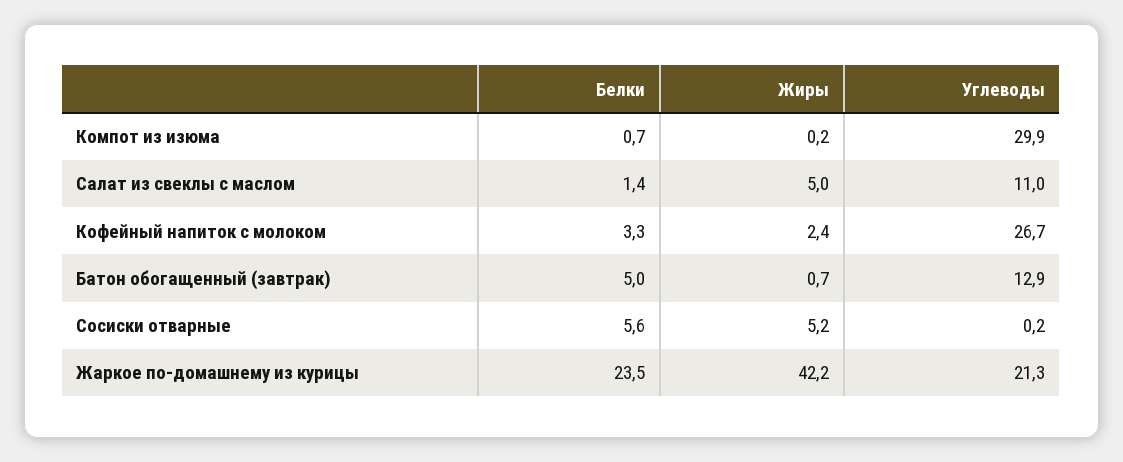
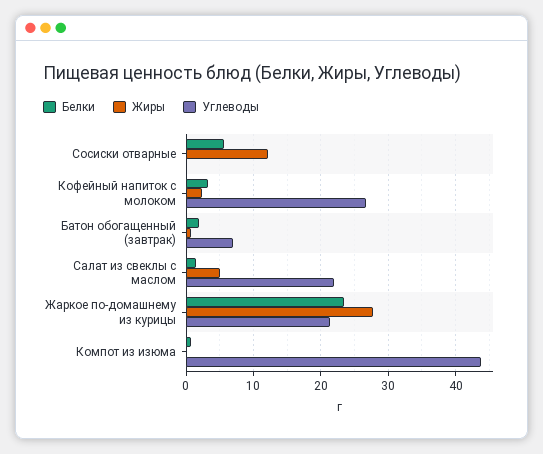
  {
    "Белки": {
      "Компот из изюма": 0.7,
      "Салат из свеклы с маслом": 1.4,
      "Кофейный напиток с молоком": 3.3,
-     "Батон обогащенный (завтрак)": 5,
+     "Батон обогащенный (завтрак)": 2,
      "Сосиски отварные": 5.6,
      "Жаркое по-домашнему из курицы": 23.5
    },
    "Жиры": {
      "Компот из изюма": 0.2,
      "Салат из свеклы с маслом": 5,
      "Кофейный напиток с молоком": 2.4,
      "Батон обогащенный (завтрак)": 0.7,
-     "Сосиски отварные": 5.2,
+     "Сосиски отварные": 12,
-     "Жаркое по-домашнему из курицы": 42.2
+     "Жаркое по-домашнему из курицы": 28
    },
    "Углеводы": {
-     "Компот из изюма": 29.9,
+     "Компот из изюма": 44,
-     "Салат из свеклы с маслом": 11,
+     "Салат из свеклы с маслом": 22,
      "Кофейный напиток с молоком": 26.7,
-     "Батон обогащенный (завтрак)": 12.9,
+     "Батон обогащенный (завтрак)": 7,
      "Сосиски отварные": 0.2,
      "Жаркое по-домашнему из курицы": 21.3
    }
  }

